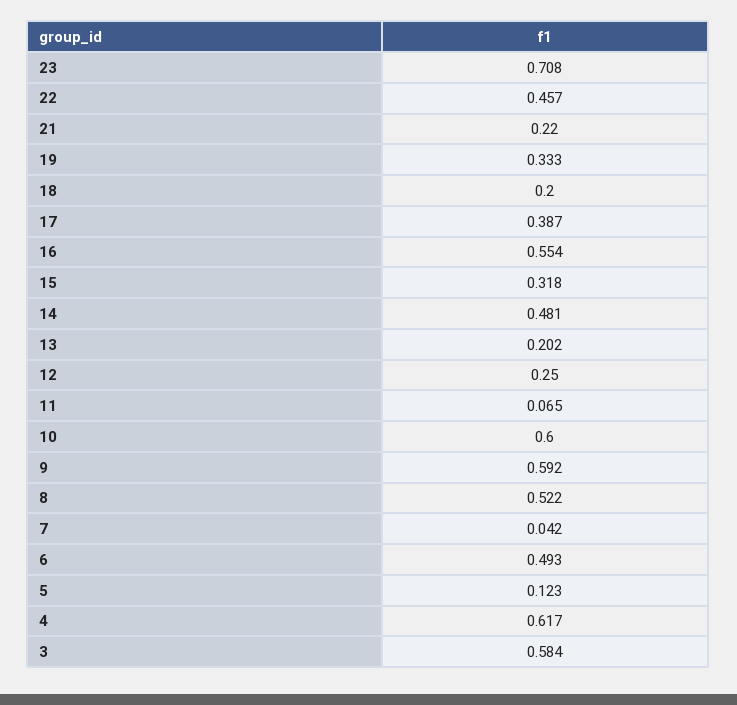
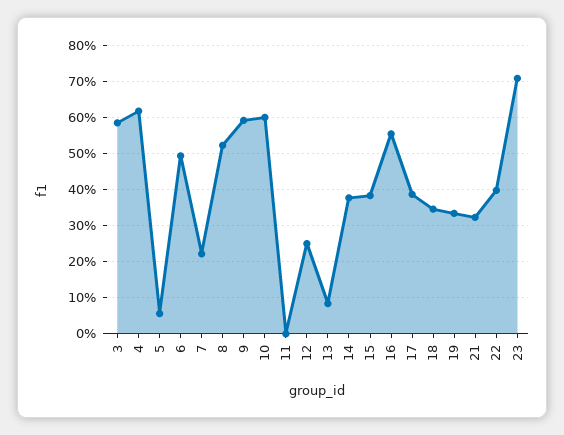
  {
    "23": 0.708,
-   "22": 0.457,
+   "22": 0.4,
-   "21": 0.22,
+   "21": 0.32,
    "19": 0.333,
-   "18": 0.2,
+   "18": 0.34,
    "17": 0.387,
    "16": 0.554,
-   "15": 0.318,
+   "15": 0.38,
-   "14": 0.481,
+   "14": 0.38,
-   "13": 0.202,
+   "13": 0.08,
    "12": 0.25,
-   "11": 0.065,
+   "11": 0,
    "10": 0.6,
    "9": 0.592,
    "8": 0.522,
-   "7": 0.042,
+   "7": 0.22,
    "6": 0.493,
-   "5": 0.123,
+   "5": 0.06,
    "4": 0.617,
    "3": 0.584
  }

